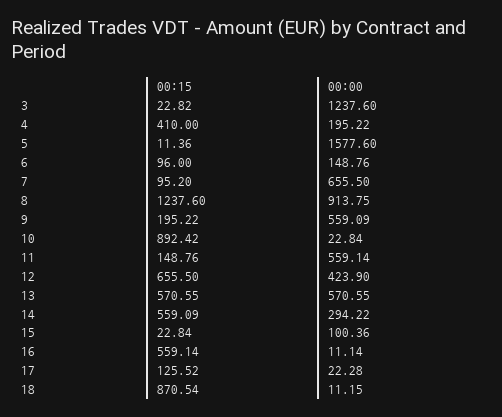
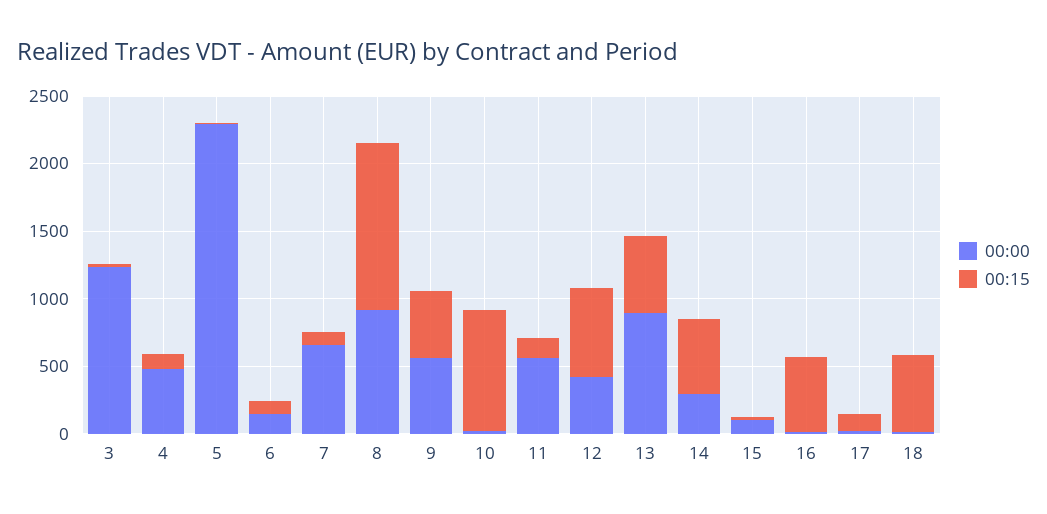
  {
    "00:15": {
      "3": 22.82,
-     "4": 410,
+     "4": 100,
      "5": 11.36,
      "6": 96,
      "7": 95.2,
      "8": 1237.6,
-     "9": 195.22,
+     "9": 500,
      "10": 892.42,
      "11": 148.76,
      "12": 655.5,
      "13": 570.55,
      "14": 559.09,
      "15": 22.84,
      "16": 559.14,
      "17": 125.52,
-     "18": 870.54
+     "18": 600
    },
    "00:00": {
      "3": 1237.6,
-     "4": 195.22,
+     "4": 500,
-     "5": 1577.6,
+     "5": 2300,
      "6": 148.76,
      "7": 655.5,
      "8": 913.75,
      "9": 559.09,
      "10": 22.84,
      "11": 559.14,
      "12": 423.9,
-     "13": 570.55,
+     "13": 900,
      "14": 294.22,
      "15": 100.36,
      "16": 11.14,
      "17": 22.28,
      "18": 11.15
    }
  }

